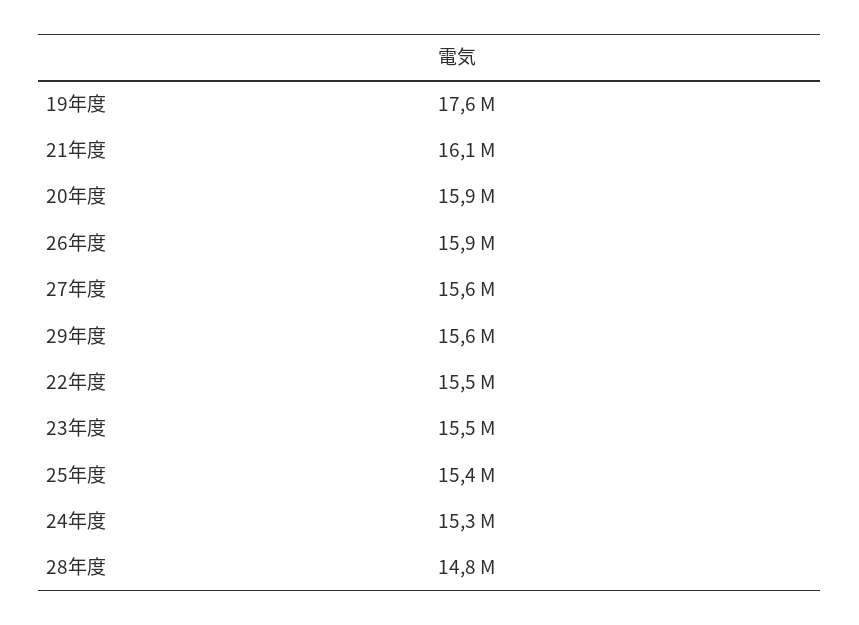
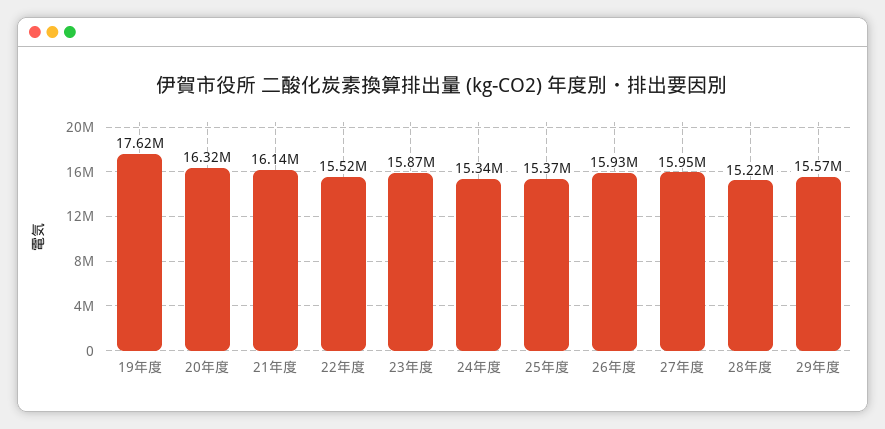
  {
    "19年度": 17620000,
    "21年度": 16140000,
-   "20年度": 15900000,
+   "20年度": 16320000,
    "26年度": 15930000,
-   "27年度": 15600000,
+   "27年度": 15950000,
    "29年度": 15570000,
    "22年度": 15520000,
-   "23年度": 15500000,
+   "23年度": 15870000,
    "25年度": 15370000,
    "24年度": 15340000,
-   "28年度": 14800000
+   "28年度": 15220000
  }

